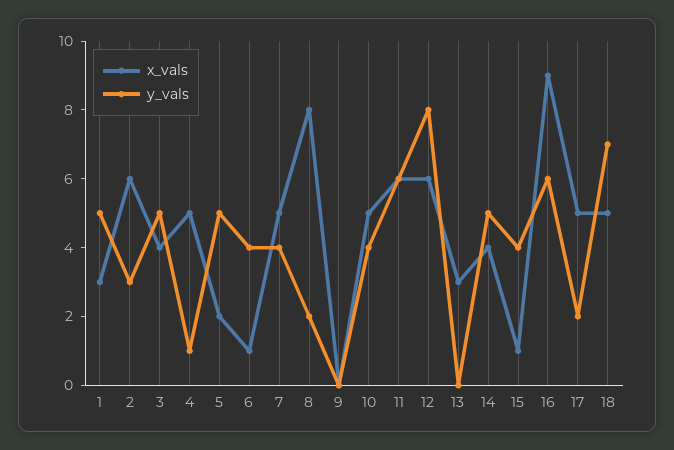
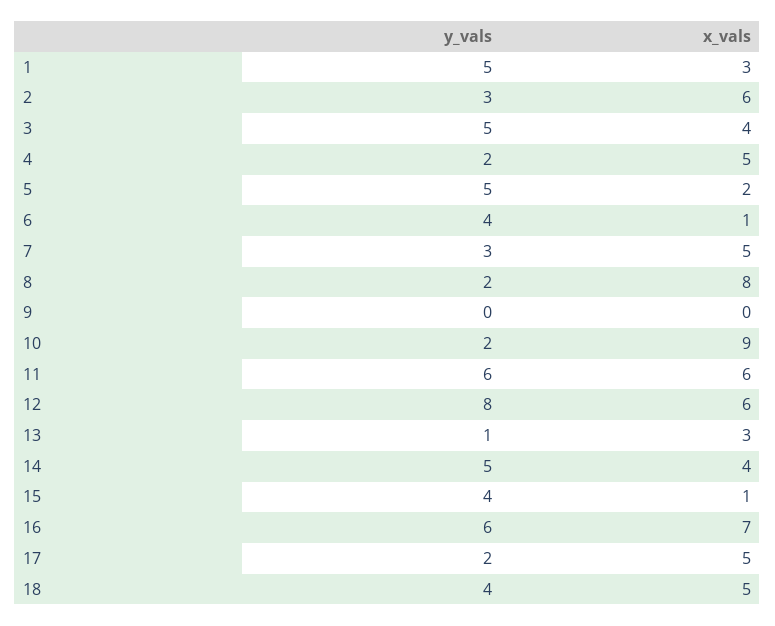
  {
    "x_vals": {
      "1": 3,
      "2": 6,
      "3": 4,
      "4": 5,
      "5": 2,
      "6": 1,
      "7": 5,
      "8": 8,
      "9": 0,
-     "10": 5,
+     "10": 9,
      "11": 6,
      "12": 6,
      "13": 3,
      "14": 4,
      "15": 1,
-     "16": 9,
+     "16": 7,
      "17": 5,
      "18": 5
    },
    "y_vals": {
      "1": 5,
      "2": 3,
      "3": 5,
-     "4": 1,
+     "4": 2,
      "5": 5,
      "6": 4,
-     "7": 4,
+     "7": 3,
      "8": 2,
      "9": 0,
-     "10": 4,
+     "10": 2,
      "11": 6,
      "12": 8,
-     "13": 0,
+     "13": 1,
      "14": 5,
      "15": 4,
      "16": 6,
      "17": 2,
-     "18": 7
+     "18": 4
    }
  }

